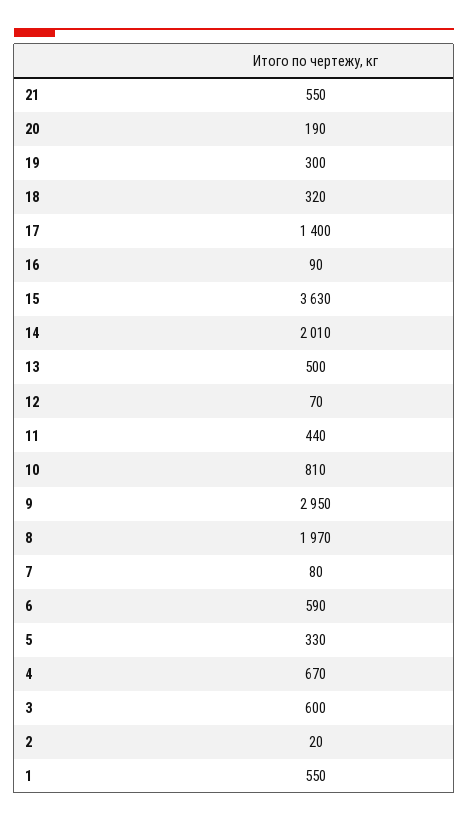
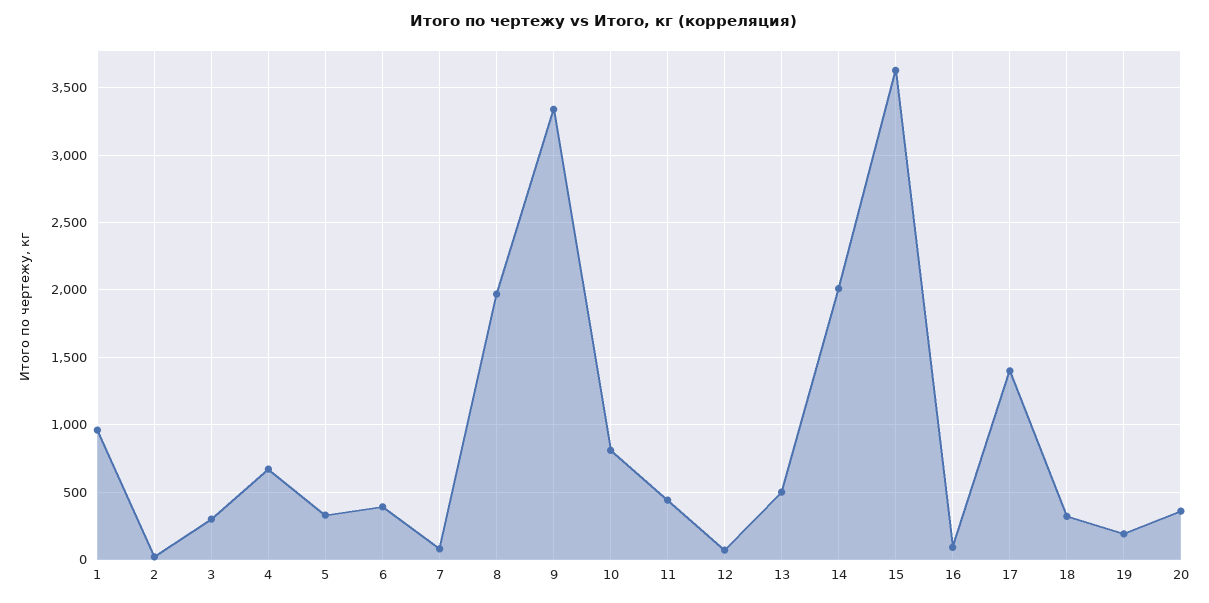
  {
-   "21": 550,
-   "20": 190,
+   "20": 350,
-   "19": 300,
+   "19": 200,
    "18": 320,
    "17": 1400,
    "16": 90,
    "15": 3630,
    "14": 2010,
    "13": 500,
    "12": 70,
    "11": 440,
    "10": 810,
-   "9": 2950,
+   "9": 3350,
    "8": 1970,
    "7": 80,
-   "6": 590,
+   "6": 400,
    "5": 330,
    "4": 670,
-   "3": 600,
+   "3": 300,
    "2": 20,
-   "1": 550
+   "1": 950
  }

